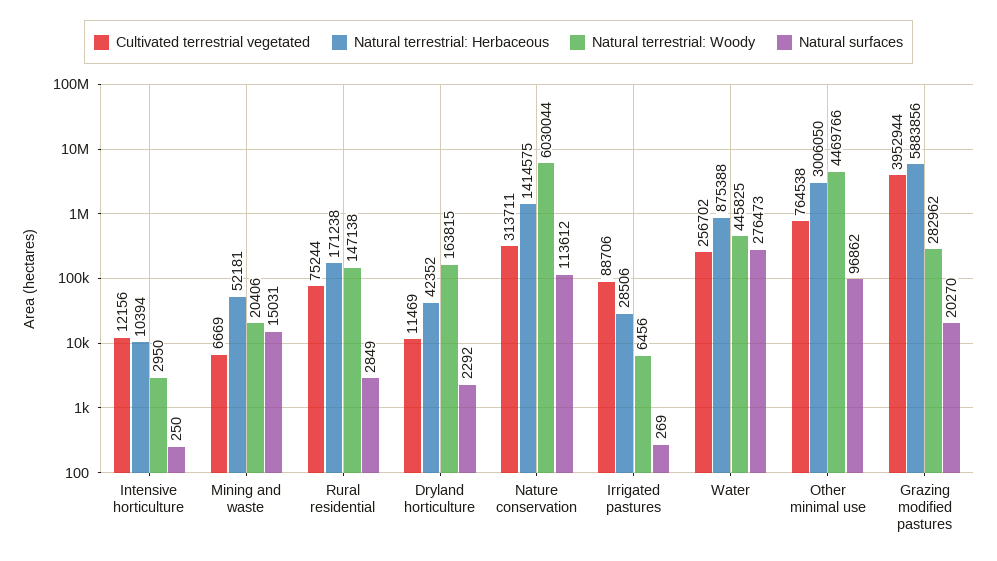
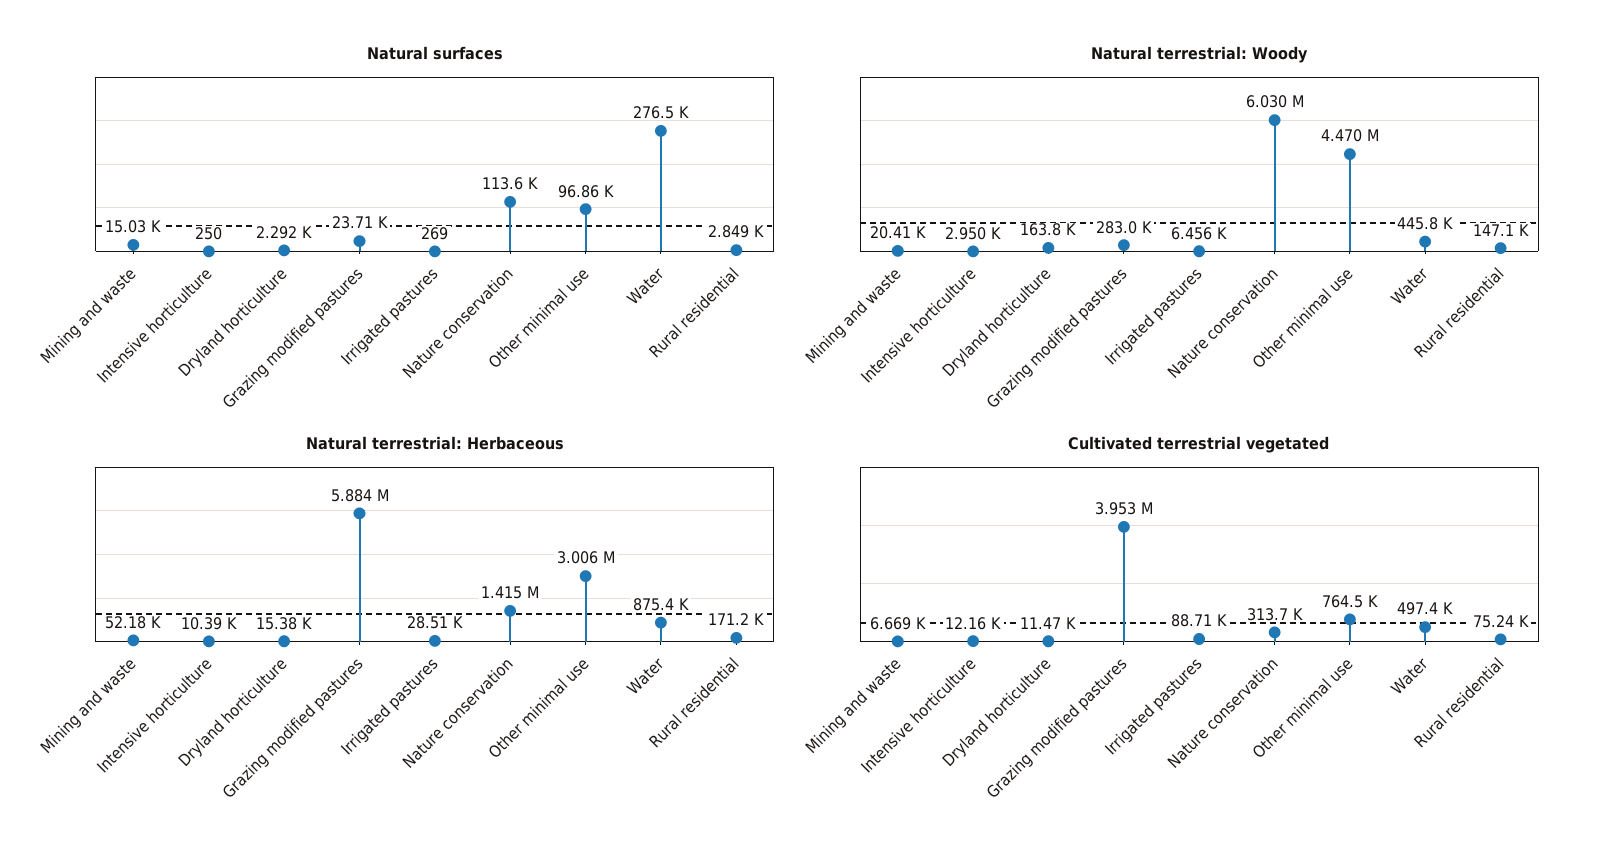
  {
    "Cultivated terrestrial vegetated": {
      "Intensive horticulture": 12156,
      "Mining and waste": 6669,
      "Rural residential": 75244,
      "Dryland horticulture": 11469,
      "Nature conservation": 313711,
      "Irrigated pastures": 88706,
-     "Water": 256702,
+     "Water": 497400,
      "Other minimal use": 764538,
      "Grazing modified pastures": 3952944
    },
    "Natural terrestrial: Herbaceous": {
      "Intensive horticulture": 10394,
      "Mining and waste": 52181,
      "Rural residential": 171238,
-     "Dryland horticulture": 42352,
+     "Dryland horticulture": 15380,
      "Nature conservation": 1414575,
      "Irrigated pastures": 28506,
      "Water": 875388,
      "Other minimal use": 3006050,
      "Grazing modified pastures": 5883856
    },
    "Natural terrestrial: Woody": {
      "Intensive horticulture": 2950,
      "Mining and waste": 20406,
      "Rural residential": 147138,
      "Dryland horticulture": 163815,
      "Nature conservation": 6030044,
      "Irrigated pastures": 6456,
      "Water": 445825,
      "Other minimal use": 4469766,
      "Grazing modified pastures": 282962
    },
    "Natural surfaces": {
      "Intensive horticulture": 250,
      "Mining and waste": 15031,
      "Rural residential": 2849,
      "Dryland horticulture": 2292,
      "Nature conservation": 113612,
      "Irrigated pastures": 269,
      "Water": 276473,
      "Other minimal use": 96862,
-     "Grazing modified pastures": 20270
+     "Grazing modified pastures": 23710
    }
  }

